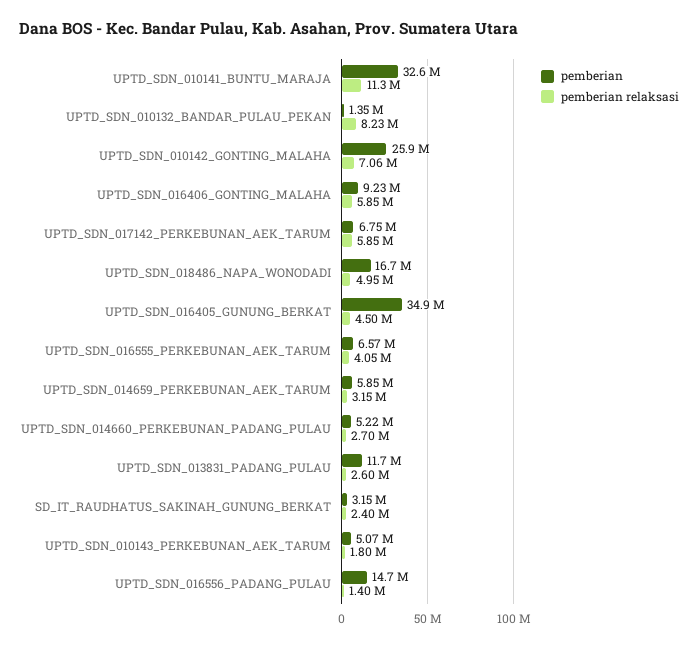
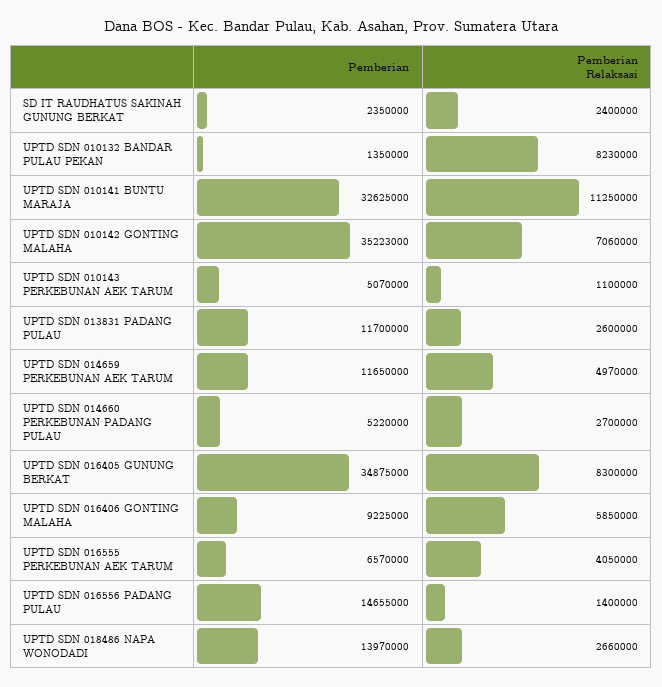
  {
    "pemberian": {
      "UPTD_SDN_010141_BUNTU_MARAJA": 32625000,
      "UPTD_SDN_010132_BANDAR_PULAU_PEKAN": 1350000,
-     "UPTD_SDN_010142_GONTING_MALAHA": 25900000,
+     "UPTD_SDN_010142_GONTING_MALAHA": 35223000,
      "UPTD_SDN_016406_GONTING_MALAHA": 9225000,
-     "UPTD_SDN_017142_PERKEBUNAN_AEK_TARUM": 6750000,
-     "UPTD_SDN_018486_NAPA_WONODADI": 16700000,
+     "UPTD_SDN_018486_NAPA_WONODADI": 13970000,
      "UPTD_SDN_016405_GUNUNG_BERKAT": 34875000,
      "UPTD_SDN_016555_PERKEBUNAN_AEK_TARUM": 6570000,
-     "UPTD_SDN_014659_PERKEBUNAN_AEK_TARUM": 5850000,
+     "UPTD_SDN_014659_PERKEBUNAN_AEK_TARUM": 11650000,
      "UPTD_SDN_014660_PERKEBUNAN_PADANG_PULAU": 5220000,
      "UPTD_SDN_013831_PADANG_PULAU": 11700000,
-     "SD_IT_RAUDHATUS_SAKINAH_GUNUNG_BERKAT": 3150000,
+     "SD_IT_RAUDHATUS_SAKINAH_GUNUNG_BERKAT": 2350000,
      "UPTD_SDN_010143_PERKEBUNAN_AEK_TARUM": 5070000,
      "UPTD_SDN_016556_PADANG_PULAU": 14655000
    },
    "pemberian relaksasi": {
      "UPTD_SDN_010141_BUNTU_MARAJA": 11250000,
      "UPTD_SDN_010132_BANDAR_PULAU_PEKAN": 8230000,
      "UPTD_SDN_010142_GONTING_MALAHA": 7060000,
      "UPTD_SDN_016406_GONTING_MALAHA": 5850000,
-     "UPTD_SDN_017142_PERKEBUNAN_AEK_TARUM": 5850000,
-     "UPTD_SDN_018486_NAPA_WONODADI": 4950000,
+     "UPTD_SDN_018486_NAPA_WONODADI": 2660000,
-     "UPTD_SDN_016405_GUNUNG_BERKAT": 4500000,
+     "UPTD_SDN_016405_GUNUNG_BERKAT": 8300000,
      "UPTD_SDN_016555_PERKEBUNAN_AEK_TARUM": 4050000,
-     "UPTD_SDN_014659_PERKEBUNAN_AEK_TARUM": 3150000,
+     "UPTD_SDN_014659_PERKEBUNAN_AEK_TARUM": 4970000,
      "UPTD_SDN_014660_PERKEBUNAN_PADANG_PULAU": 2700000,
      "UPTD_SDN_013831_PADANG_PULAU": 2600000,
      "SD_IT_RAUDHATUS_SAKINAH_GUNUNG_BERKAT": 2400000,
-     "UPTD_SDN_010143_PERKEBUNAN_AEK_TARUM": 1800000,
+     "UPTD_SDN_010143_PERKEBUNAN_AEK_TARUM": 1100000,
      "UPTD_SDN_016556_PADANG_PULAU": 1400000
    }
  }

